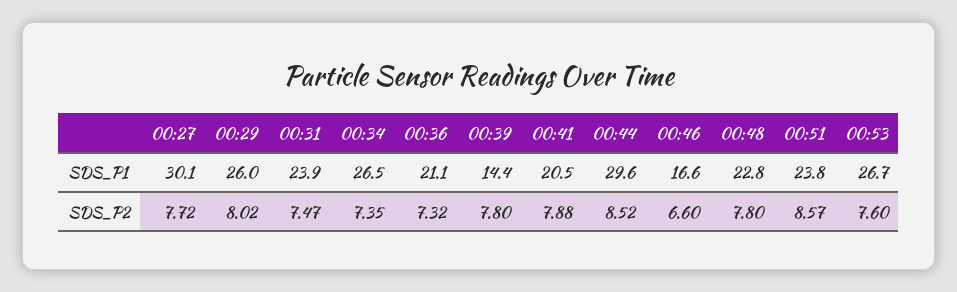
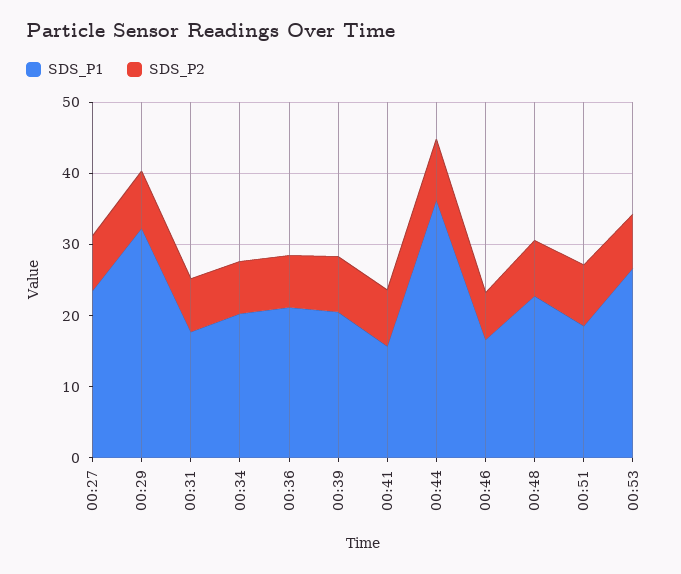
  {
    "SDS_P1": {
-     "00:27": 30.1,
+     "00:27": 24,
-     "00:29": 26,
+     "00:29": 32,
-     "00:31": 23.9,
+     "00:31": 18,
-     "00:34": 26.5,
+     "00:34": 20,
      "00:36": 21.1,
-     "00:39": 14.4,
+     "00:39": 20,
-     "00:41": 20.5,
+     "00:41": 16,
-     "00:44": 29.6,
+     "00:44": 36,
      "00:46": 16.6,
      "00:48": 22.8,
-     "00:51": 23.8,
+     "00:51": 18,
      "00:53": 26.7
    },
    "SDS_P2": {
      "00:27": 7.72,
      "00:29": 8.02,
      "00:31": 7.47,
      "00:34": 7.35,
      "00:36": 7.32,
      "00:39": 7.8,
      "00:41": 7.88,
      "00:44": 8.52,
      "00:46": 6.6,
      "00:48": 7.8,
      "00:51": 8.57,
      "00:53": 7.6
    }
  }

